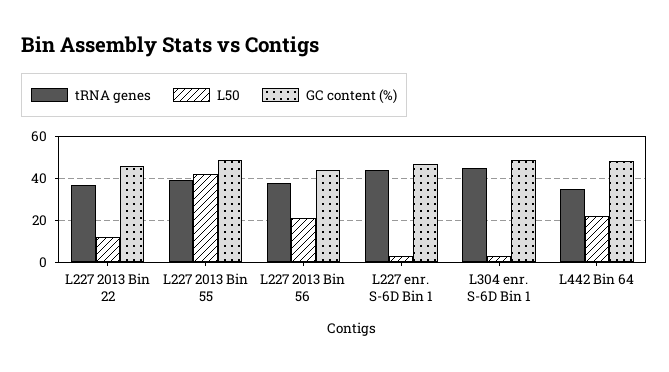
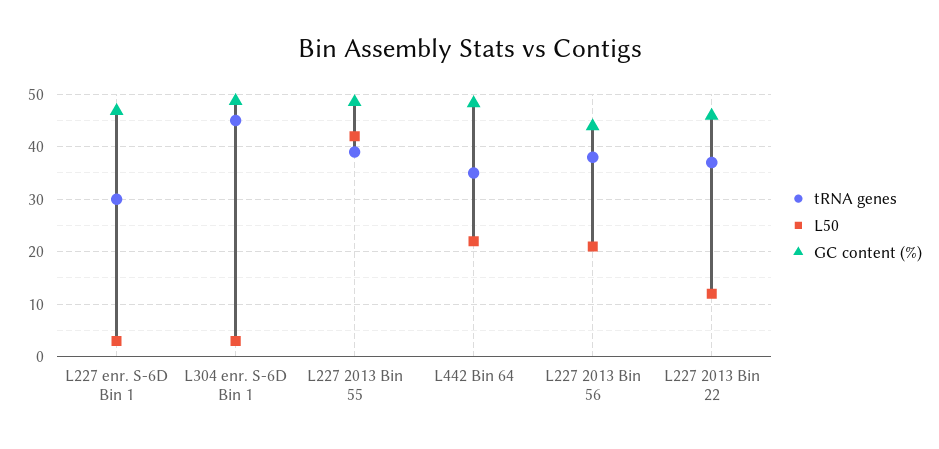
  {
    "tRNA genes": {
      "L227 2013 Bin 22": 38,
      "L227 2013 Bin 55": 40,
      "L227 2013 Bin 56": 38,
-     "L227 enr. S-6D Bin 1": 45,
+     "L227 enr. S-6D Bin 1": 30,
      "L304 enr. S-6D Bin 1": 46,
      "L442 Bin 64": 36
    },
    "L50": {
      "L227 2013 Bin 22": 12,
      "L227 2013 Bin 55": 42,
      "L227 2013 Bin 56": 22,
      "L227 enr. S-6D Bin 1": 4,
      "L304 enr. S-6D Bin 1": 4,
      "L442 Bin 64": 22
    },
    "GC content (%)": {
      "L227 2013 Bin 22": 46,
      "L227 2013 Bin 55": 48,
      "L227 2013 Bin 56": 44,
      "L227 enr. S-6D Bin 1": 46,
      "L304 enr. S-6D Bin 1": 48,
      "L442 Bin 64": 48
    }
  }

